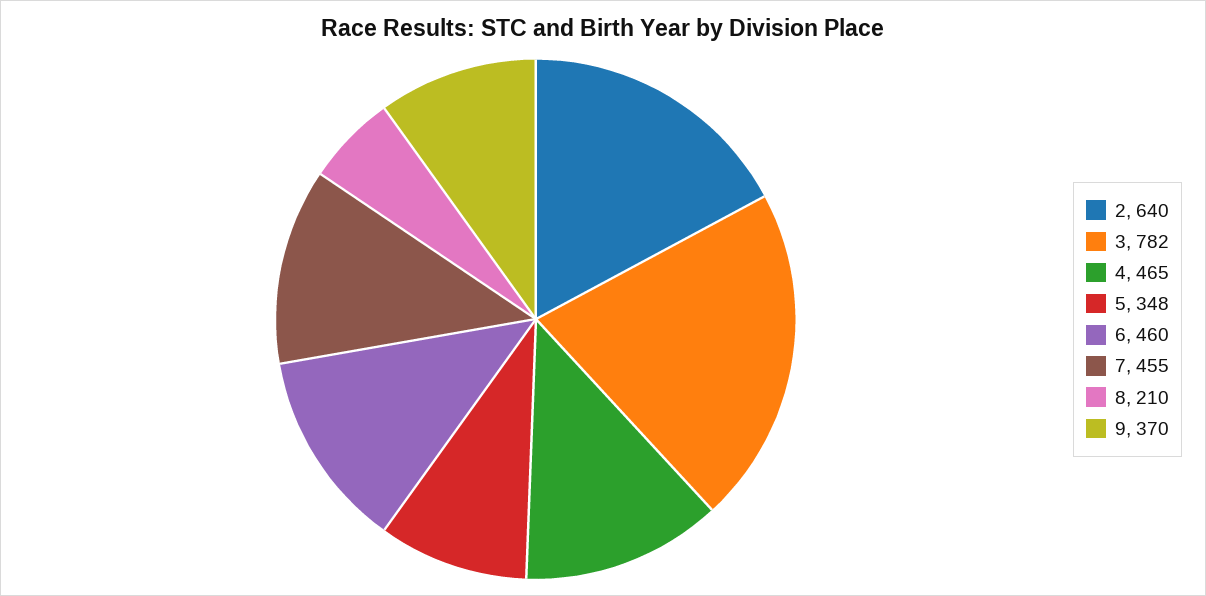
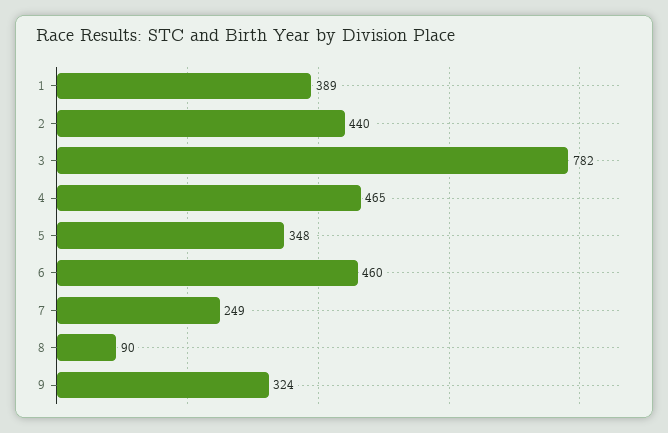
  {
-   "2": 640,
+   "2": 440,
    "3": 782,
    "4": 465,
    "5": 348,
    "6": 460,
-   "7": 455,
+   "7": 249,
-   "8": 210,
+   "8": 90,
-   "9": 370
+   "9": 324,
+   "1": 389
  }

